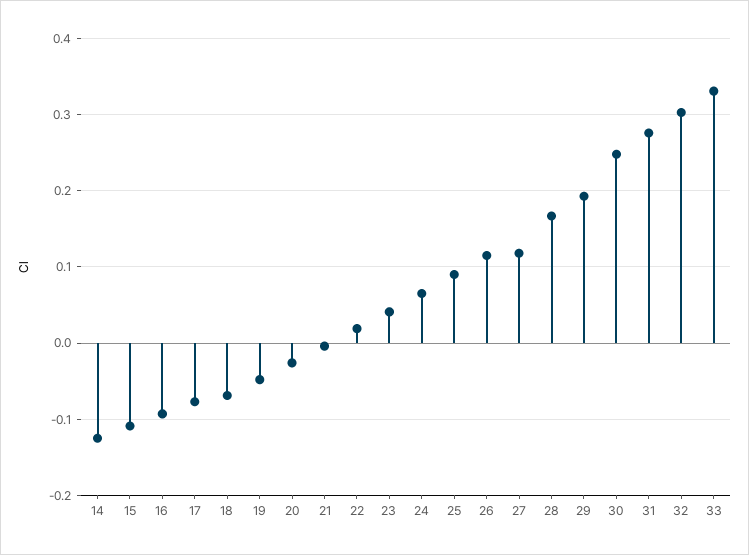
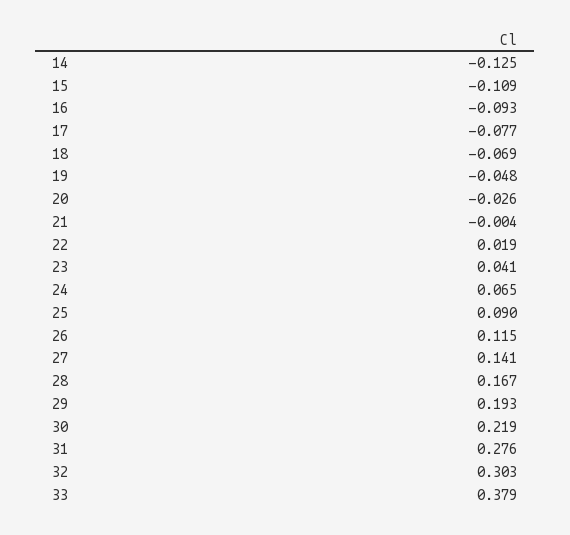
  {
    "14": -0.125,
    "15": -0.109,
    "16": -0.093,
    "17": -0.077,
    "18": -0.069,
    "19": -0.048,
    "20": -0.026,
    "21": -0.004,
    "22": 0.019,
    "23": 0.041,
    "24": 0.065,
    "25": 0.09,
    "26": 0.115,
-   "27": 0.12,
+   "27": 0.141,
    "28": 0.167,
    "29": 0.193,
-   "30": 0.25,
+   "30": 0.219,
    "31": 0.276,
    "32": 0.303,
-   "33": 0.33
+   "33": 0.379
  }

